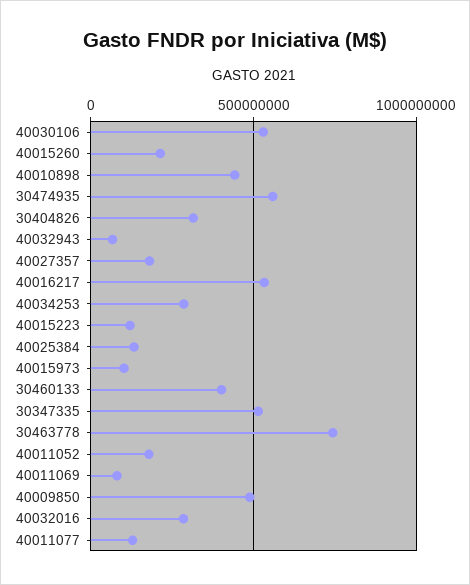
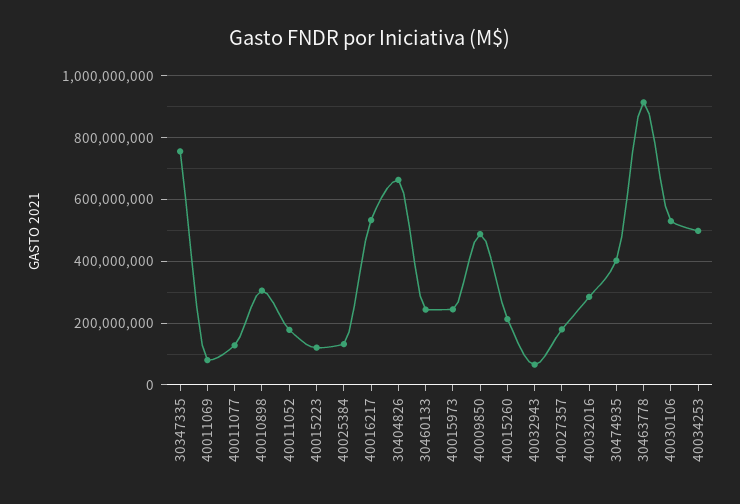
  {
    "40030106": 520000000,
    "40015260": 220000000,
-   "40010898": 450000000,
+   "40010898": 300000000,
-   "30474935": 550000000,
+   "30474935": 400000000,
-   "30404826": 300000000,
+   "30404826": 660000000,
    "40032943": 60000000,
    "40027357": 180000000,
    "40016217": 540000000,
-   "40034253": 300000000,
+   "40034253": 500000000,
    "40015223": 120000000,
    "40025384": 140000000,
-   "40015973": 100000000,
+   "40015973": 240000000,
-   "30460133": 400000000,
+   "30460133": 240000000,
-   "30347335": 500000000,
+   "30347335": 760000000,
-   "30463778": 750000000,
+   "30463778": 920000000,
    "40011052": 180000000,
    "40011069": 80000000,
    "40009850": 480000000,
    "40032016": 280000000,
    "40011077": 120000000
  }

